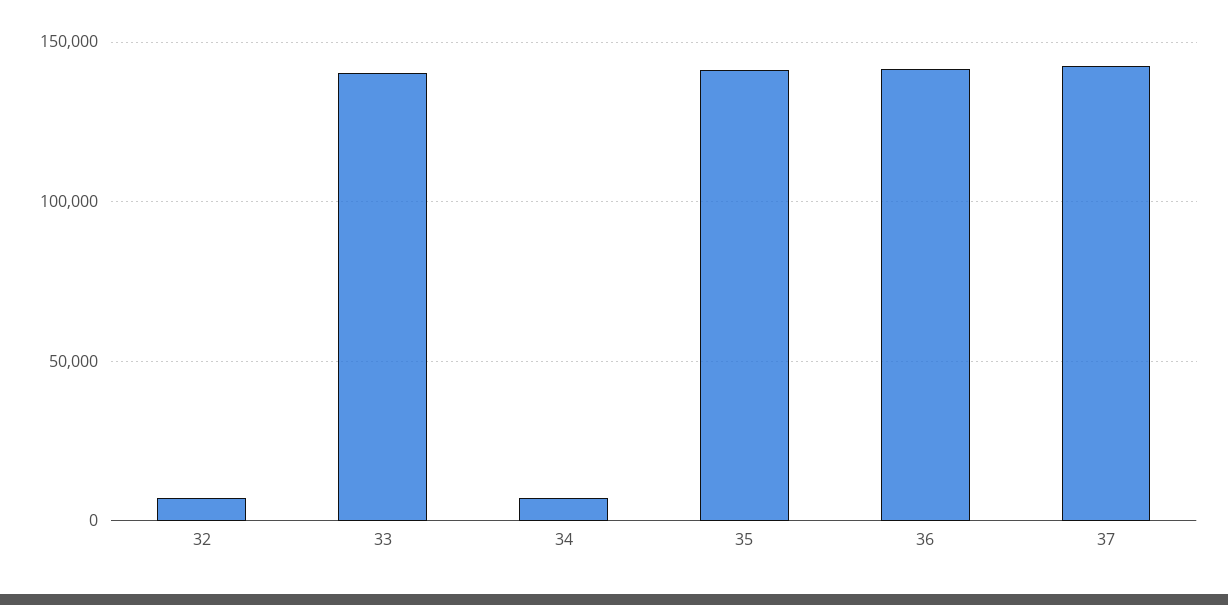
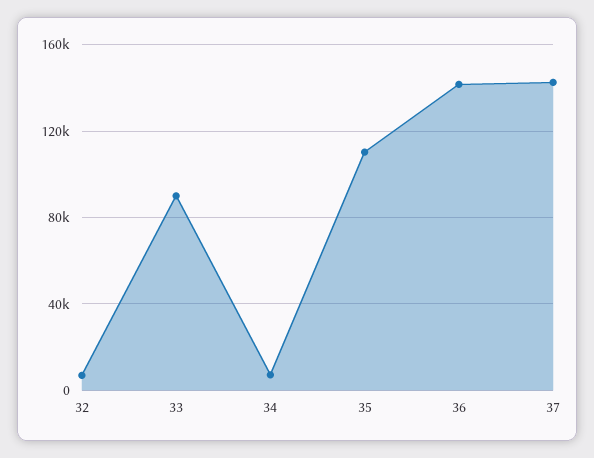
  {
    "32": 5000,
-   "33": 140000,
+   "33": 90000,
    "34": 5000,
-   "35": 140000,
+   "35": 110000,
    "36": 140000,
    "37": 145000
  }

